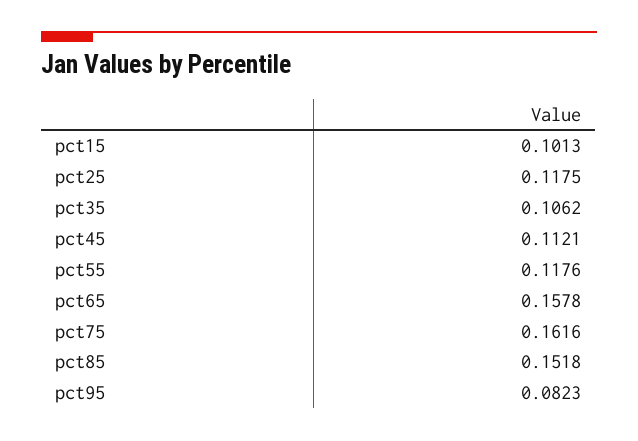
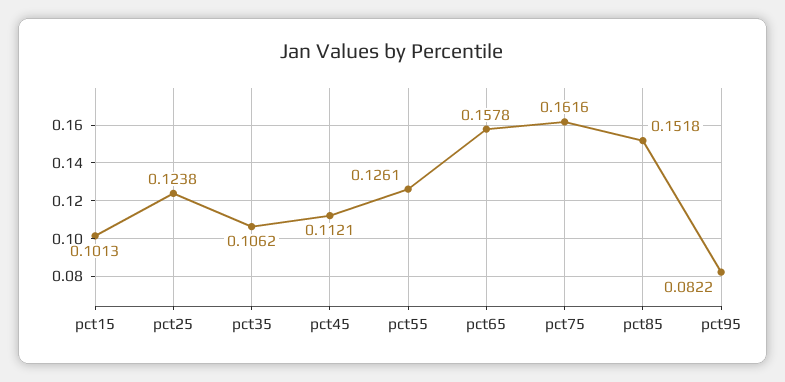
  {
    "pct15": 0.1013,
-   "pct25": 0.1175,
+   "pct25": 0.1238,
    "pct35": 0.1062,
    "pct45": 0.1121,
-   "pct55": 0.1176,
+   "pct55": 0.1261,
    "pct65": 0.1578,
    "pct75": 0.1616,
    "pct85": 0.1518,
-   "pct95": 0.0823
+   "pct95": 0.0822
  }

